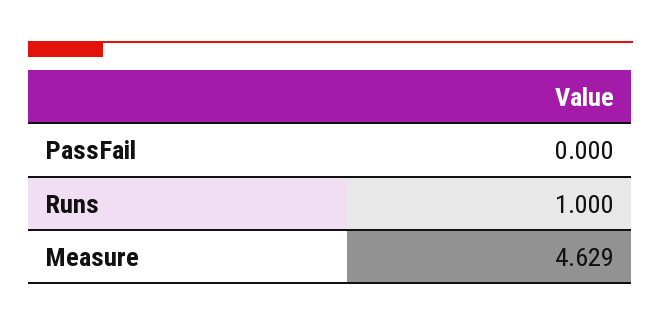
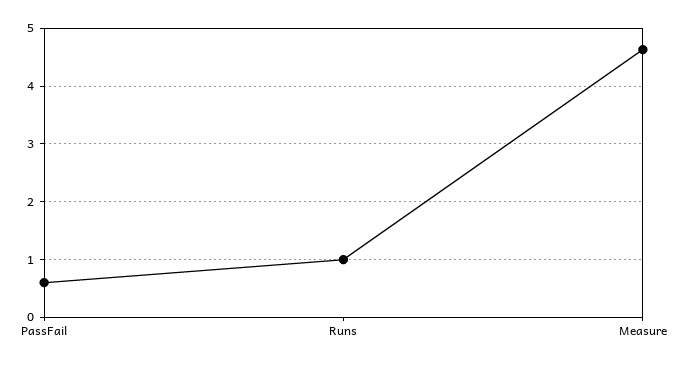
  {
-   "PassFail": 0,
+   "PassFail": 0.6,
    "Runs": 1,
    "Measure": 4.629
  }

